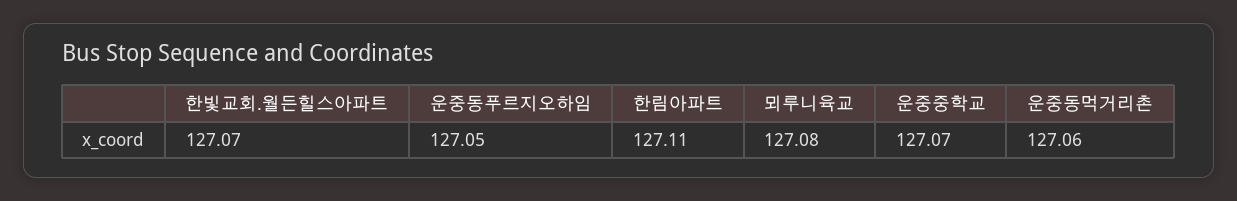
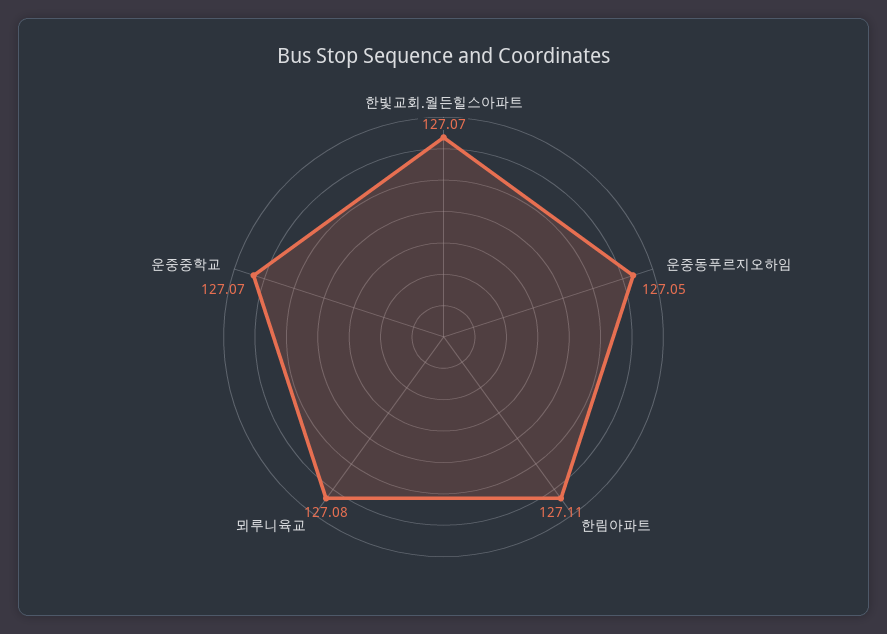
  {
    "한빛교회.월든힐스아파트": 127.07,
    "운중동푸르지오하임": 127.05,
    "한림아파트": 127.11,
    "뫼루니육교": 127.08,
-   "운중중학교": 127.07,
+   "운중중학교": 127.07
-   "운중동먹거리촌": 127.06
  }

